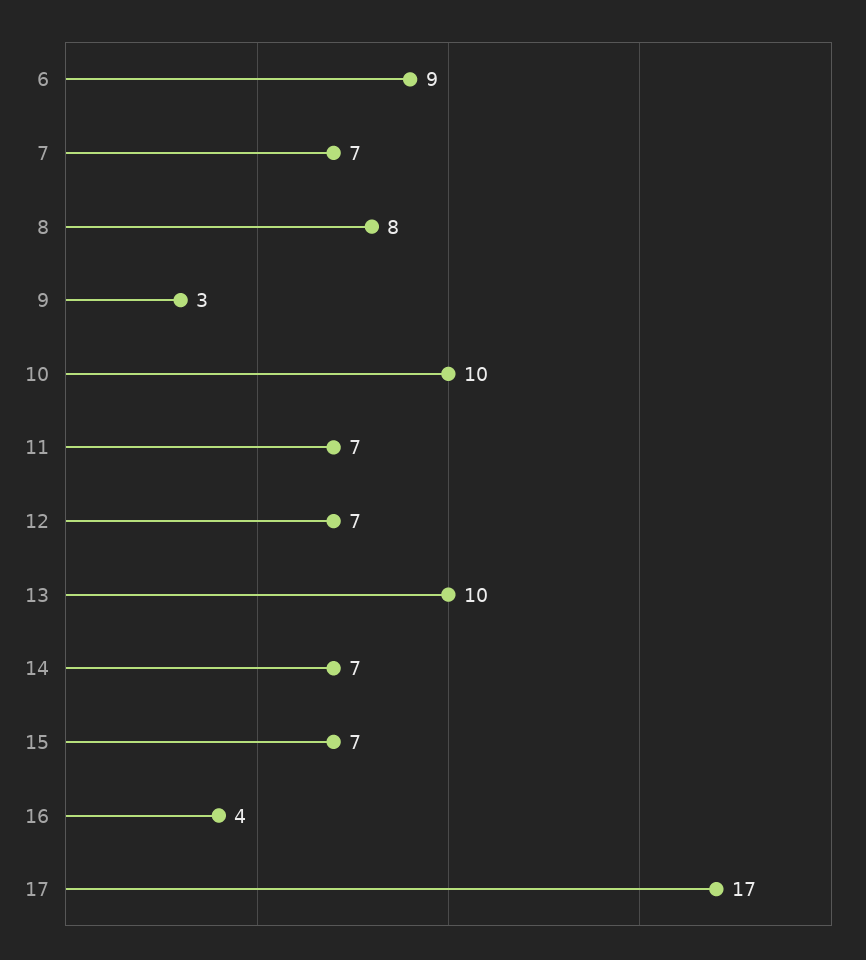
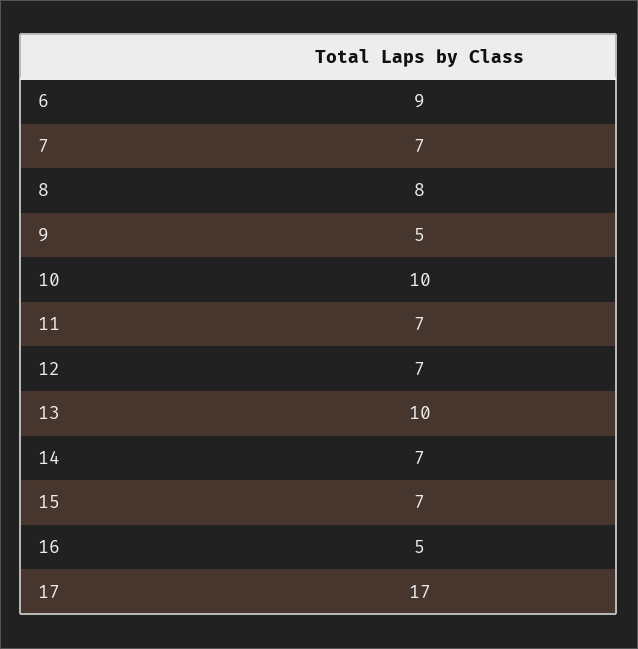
  {
    "6": 9,
    "7": 7,
    "8": 8,
-   "9": 3,
+   "9": 5,
    "10": 10,
    "11": 7,
    "12": 7,
    "13": 10,
    "14": 7,
    "15": 7,
-   "16": 4,
+   "16": 5,
    "17": 17
  }

